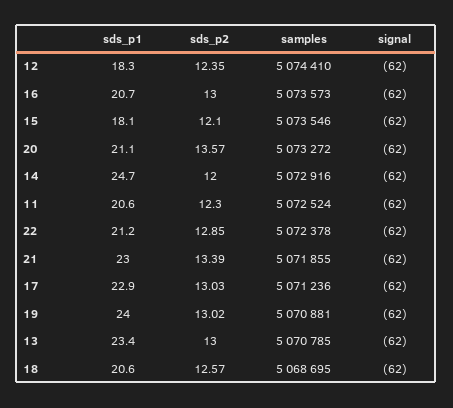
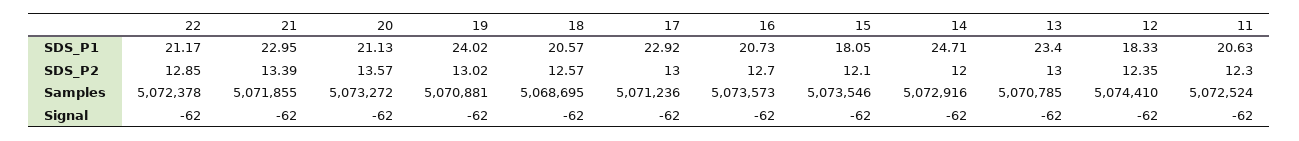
  {
    "sds_p1": {
      "12": 18.33,
      "16": 20.73,
      "15": 18.05,
      "20": 21.13,
      "14": 24.71,
      "11": 20.63,
      "22": 21.17,
      "21": 22.95,
      "17": 22.92,
      "19": 24.02,
      "13": 23.4,
      "18": 20.57
    },
    "sds_p2": {
      "12": 12.35,
-     "16": 13,
+     "16": 12.7,
      "15": 12.1,
      "20": 13.57,
      "14": 12,
      "11": 12.3,
      "22": 12.85,
      "21": 13.39,
-     "17": 13.03,
+     "17": 13,
      "19": 13.02,
      "13": 13,
      "18": 12.57
    },
    "samples": {
      "12": 5074410,
      "16": 5073573,
      "15": 5073546,
      "20": 5073272,
      "14": 5072916,
      "11": 5072524,
      "22": 5072378,
      "21": 5071855,
      "17": 5071236,
      "19": 5070881,
      "13": 5070785,
      "18": 5068695
    },
    "signal": {
      "12": -62,
      "16": -62,
      "15": -62,
      "20": -62,
      "14": -62,
      "11": -62,
      "22": -62,
      "21": -62,
      "17": -62,
      "19": -62,
      "13": -62,
      "18": -62
    }
  }

